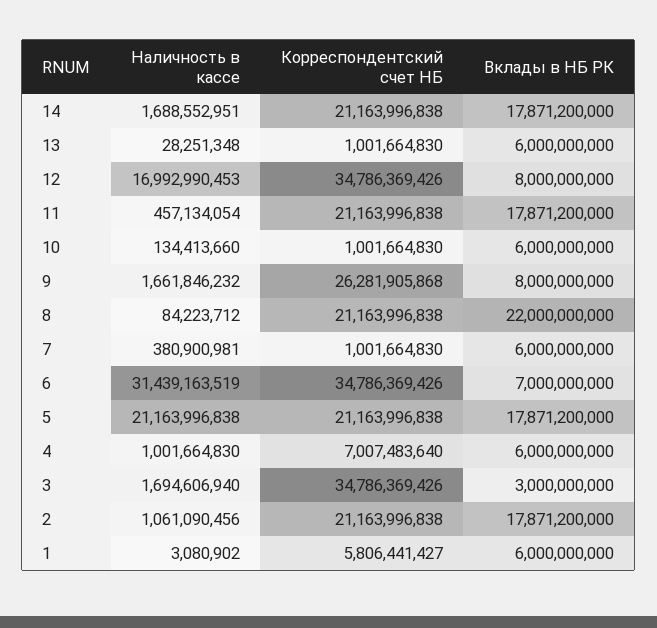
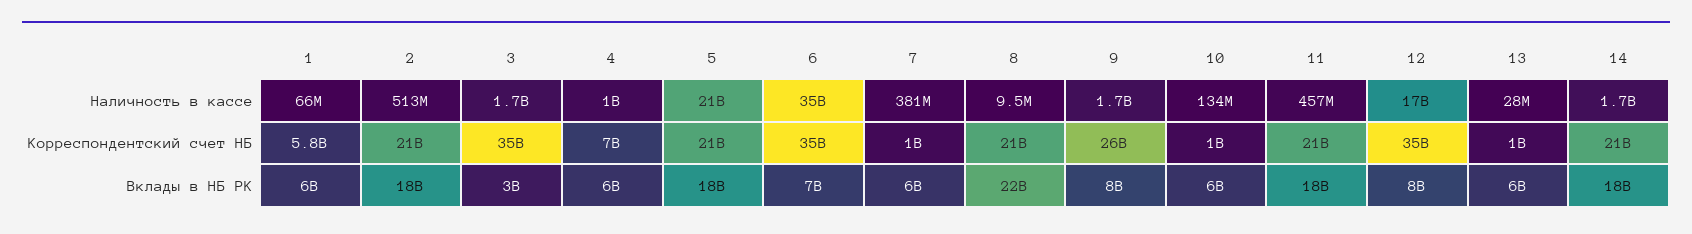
  {
    "Наличность в кассе": {
      "14": 1688552951,
      "13": 28251348,
      "12": 16992990453,
      "11": 457134054,
      "10": 134413660,
      "9": 1661846232,
-     "8": 84223712,
+     "8": 9500000,
      "7": 380900981,
-     "6": 31439163519,
+     "6": 35000000000,
      "5": 21163996838,
      "4": 1001664830,
      "3": 1694606940,
-     "2": 1061090456,
+     "2": 513000000,
-     "1": 3080902
+     "1": 66000000
    },
    "Корреспондентский счет НБ": {
      "14": 21163996838,
      "13": 1001664830,
      "12": 34786369426,
      "11": 21163996838,
      "10": 1001664830,
      "9": 26281905868,
      "8": 21163996838,
      "7": 1001664830,
      "6": 34786369426,
      "5": 21163996838,
      "4": 7007483640,
      "3": 34786369426,
      "2": 21163996838,
      "1": 5806441427
    },
    "Вклады в НБ РК": {
      "14": 17871200000,
      "13": 6000000000,
      "12": 8000000000,
      "11": 17871200000,
      "10": 6000000000,
      "9": 8000000000,
      "8": 22000000000,
      "7": 6000000000,
      "6": 7000000000,
      "5": 17871200000,
      "4": 6000000000,
      "3": 3000000000,
      "2": 17871200000,
      "1": 6000000000
    }
  }

